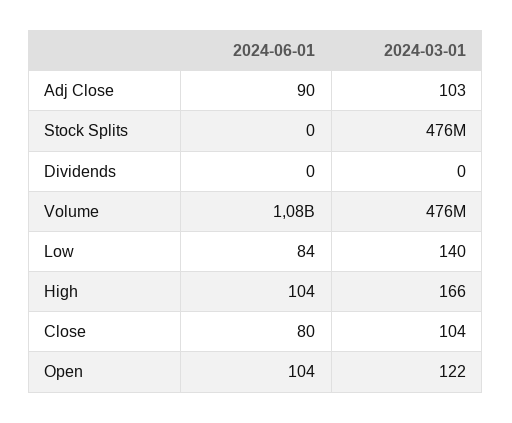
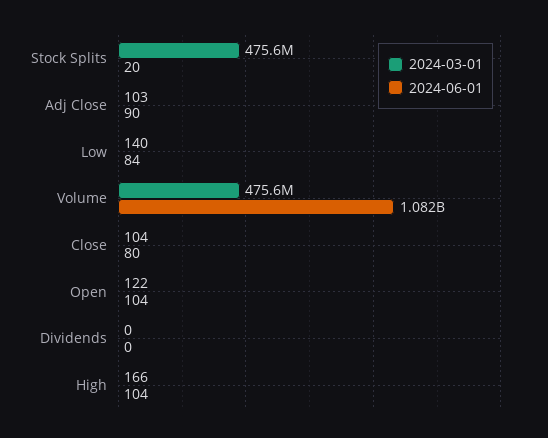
  {
    "2024-06-01": {
      "Adj Close": 90,
-     "Stock Splits": 0,
+     "Stock Splits": 20,
      "Dividends": 0,
      "Volume": 1082000000,
      "Low": 84,
      "High": 104,
      "Close": 80,
      "Open": 104
    },
    "2024-03-01": {
      "Adj Close": 103,
      "Stock Splits": 475600000,
      "Dividends": 0,
      "Volume": 475600000,
      "Low": 140,
      "High": 166,
      "Close": 104,
      "Open": 122
    }
  }

